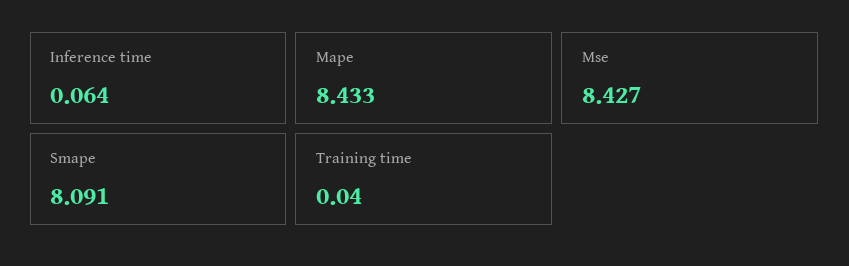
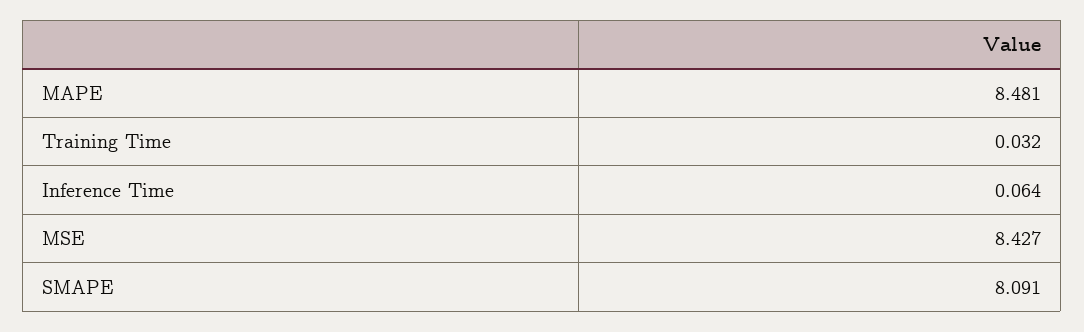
  {
    "Inference time": 0.064,
-   "Mape": 8.433,
+   "Mape": 8.481,
    "Mse": 8.427,
    "Smape": 8.091,
-   "Training time": 0.04
+   "Training time": 0.032
  }

